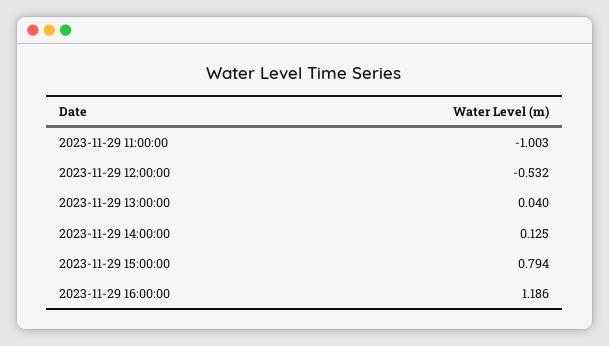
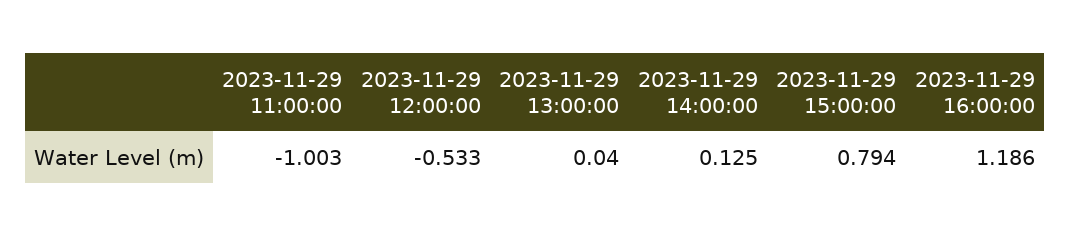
  {
    "2023-11-29 11:00:00": -1.003,
-   "2023-11-29 12:00:00": -0.532,
+   "2023-11-29 12:00:00": -0.533,
    "2023-11-29 13:00:00": 0.04,
    "2023-11-29 14:00:00": 0.125,
    "2023-11-29 15:00:00": 0.794,
    "2023-11-29 16:00:00": 1.186
  }

